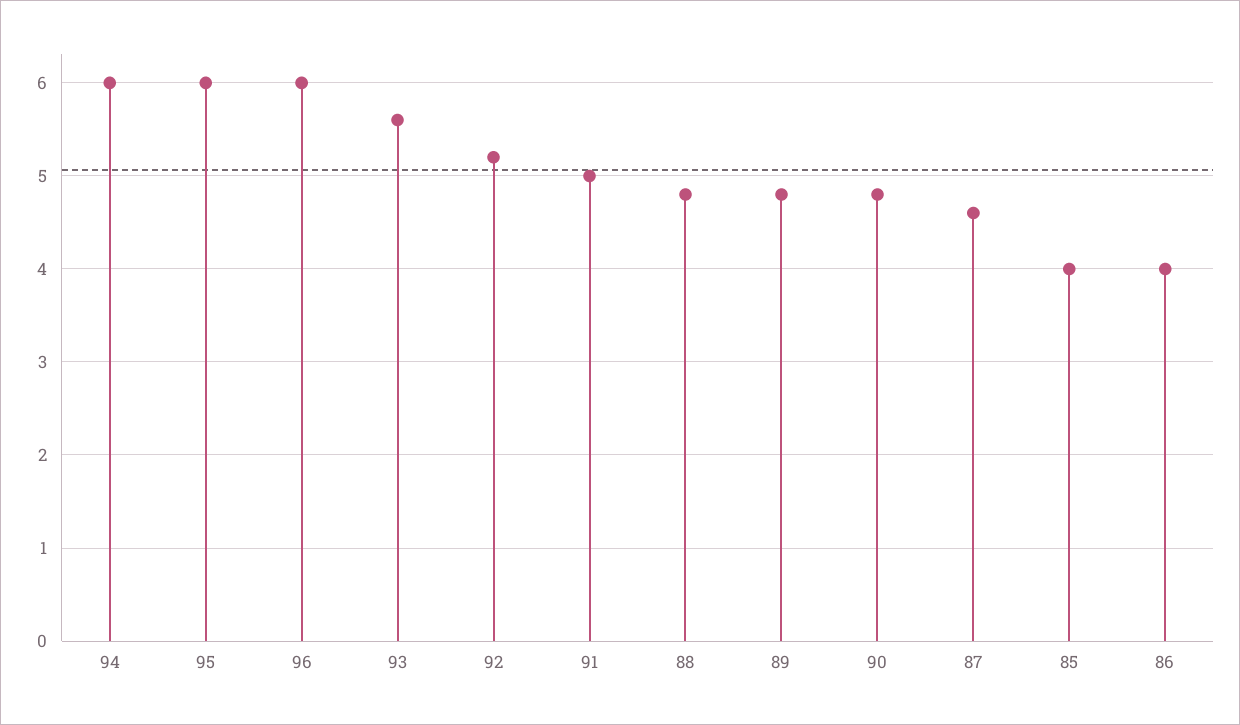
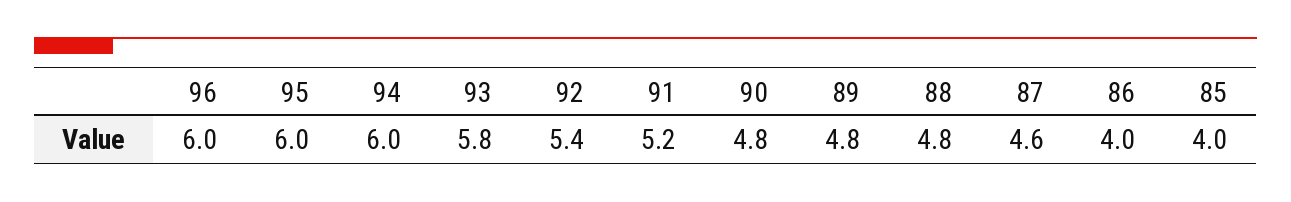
  {
    "94": 6,
    "95": 6,
    "96": 6,
-   "93": 5.6,
+   "93": 5.8,
-   "92": 5.2,
+   "92": 5.4,
-   "91": 5,
+   "91": 5.2,
    "88": 4.8,
    "89": 4.8,
    "90": 4.8,
    "87": 4.6,
    "85": 4,
    "86": 4
  }

